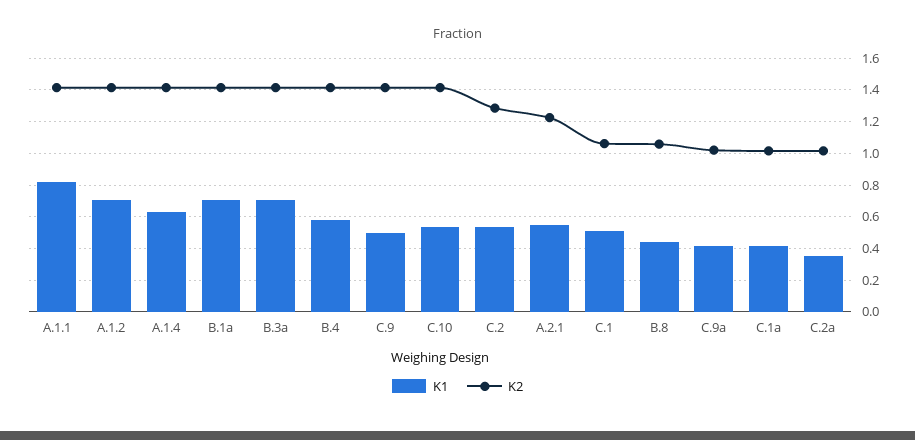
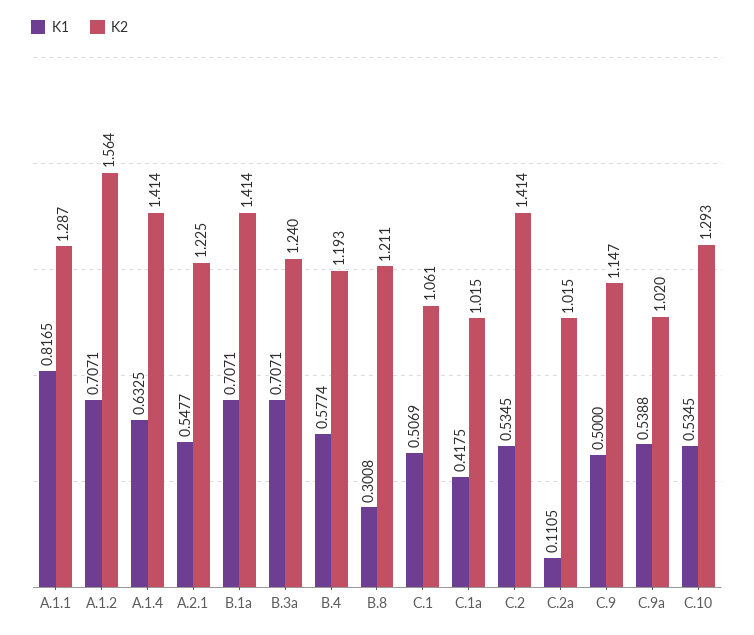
  {
    "K1": {
      "A.1.1": 0.8165,
      "A.1.2": 0.7071,
      "A.1.4": 0.6325,
      "B.1a": 0.7071,
      "B.3a": 0.7071,
      "B.4": 0.5774,
      "C.9": 0.5,
      "C.10": 0.5345,
      "C.2": 0.5345,
      "A.2.1": 0.5477,
      "C.1": 0.5069,
-     "B.8": 0.45,
+     "B.8": 0.3008,
-     "C.9a": 0.4,
+     "C.9a": 0.5388,
      "C.1a": 0.4175,
-     "C.2a": 0.35
+     "C.2a": 0.1105
    },
    "K2": {
-     "A.1.1": 1.4,
+     "A.1.1": 1.287,
-     "A.1.2": 1.4,
+     "A.1.2": 1.564,
      "A.1.4": 1.414,
      "B.1a": 1.414,
-     "B.3a": 1.4,
+     "B.3a": 1.24,
-     "B.4": 1.4,
+     "B.4": 1.193,
-     "C.9": 1.4,
+     "C.9": 1.147,
-     "C.10": 1.4,
+     "C.10": 1.293,
-     "C.2": 1.3,
+     "C.2": 1.414,
      "A.2.1": 1.225,
      "C.1": 1.061,
-     "B.8": 1.05,
+     "B.8": 1.211,
      "C.9a": 1.02,
      "C.1a": 1.015,
      "C.2a": 1.015
    }
  }

